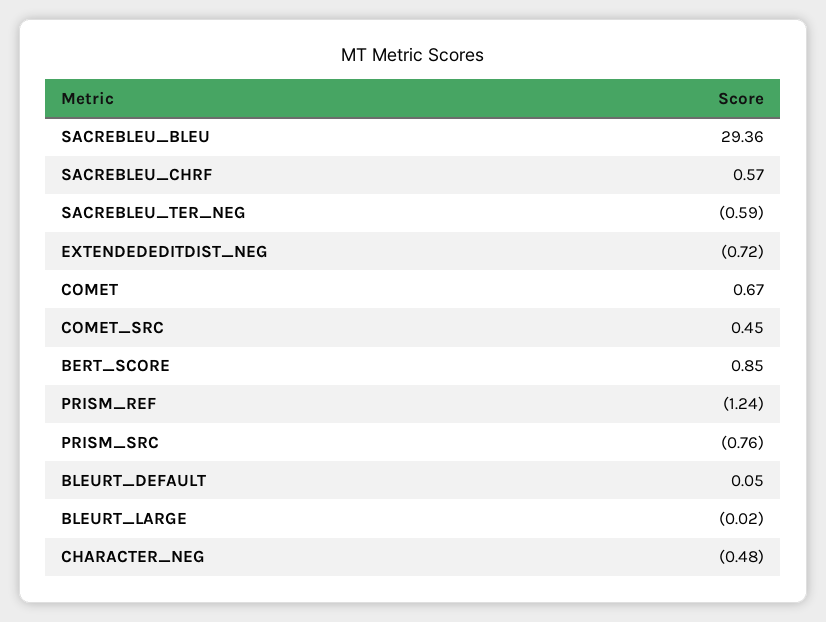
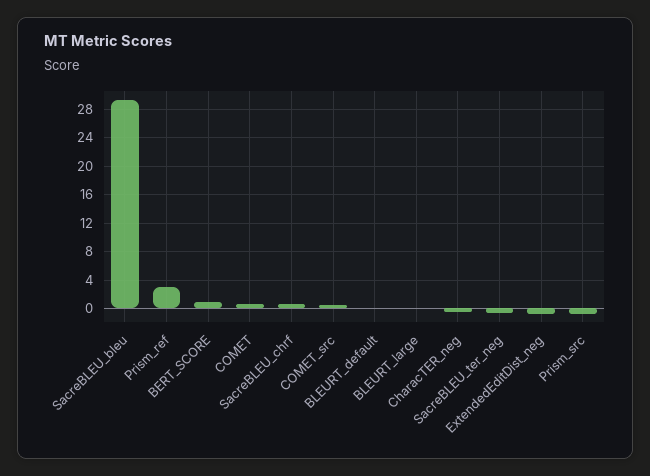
  {
    "SACREBLEU_BLEU": 29.36,
    "SACREBLEU_CHRF": 0.57,
    "SACREBLEU_TER_NEG": -0.59,
    "EXTENDEDEDITDIST_NEG": -0.72,
    "COMET": 0.67,
    "COMET_SRC": 0.45,
    "BERT_SCORE": 0.85,
-   "PRISM_REF": -1.24,
+   "PRISM_REF": 3,
    "PRISM_SRC": -0.76,
    "BLEURT_DEFAULT": 0.05,
    "BLEURT_LARGE": -0.02,
    "CHARACTER_NEG": -0.48
  }

